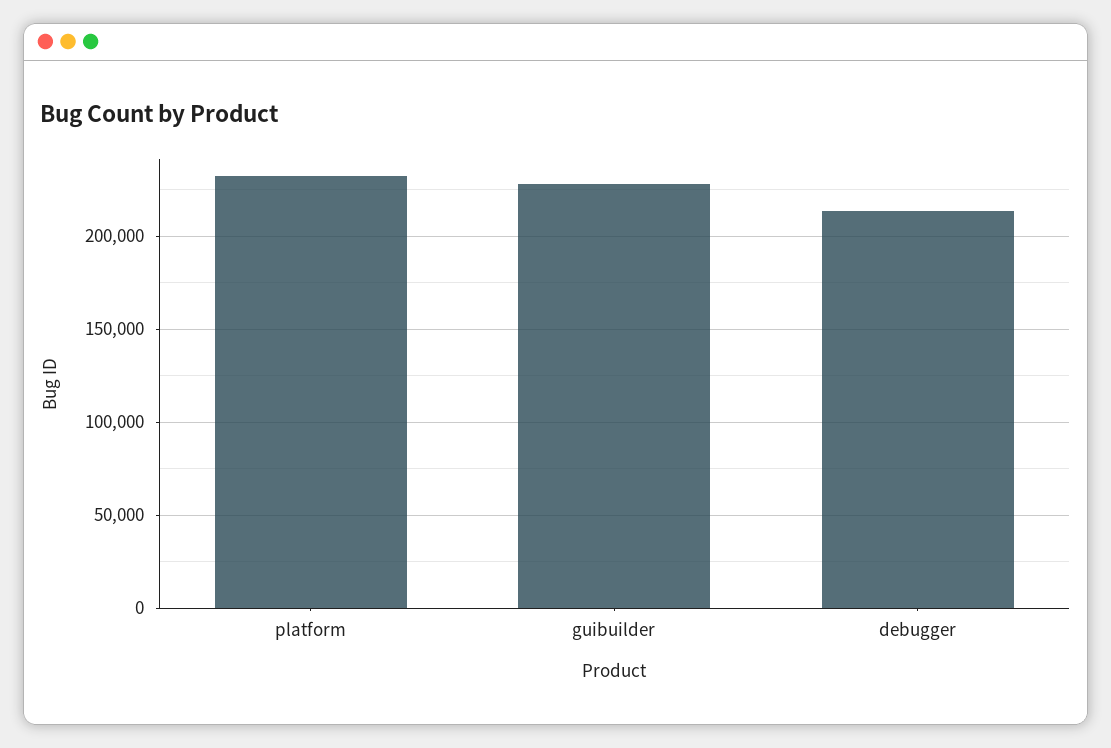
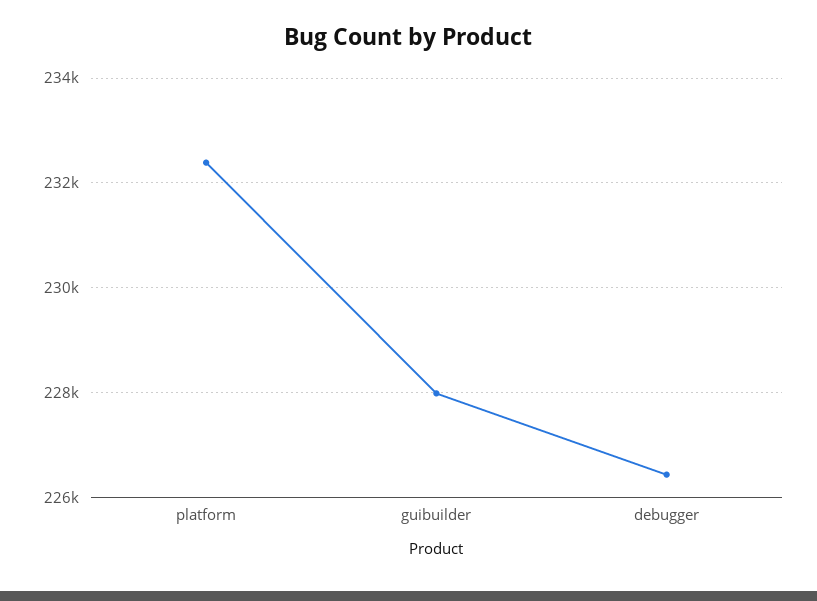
  {
    "platform": 232400,
    "guibuilder": 228000,
-   "debugger": 215000
+   "debugger": 226400
  }

